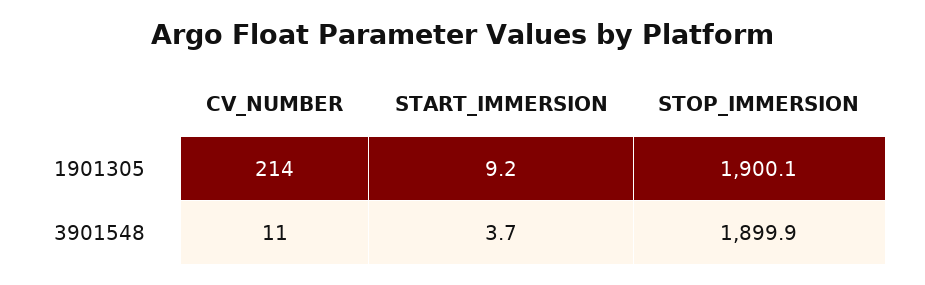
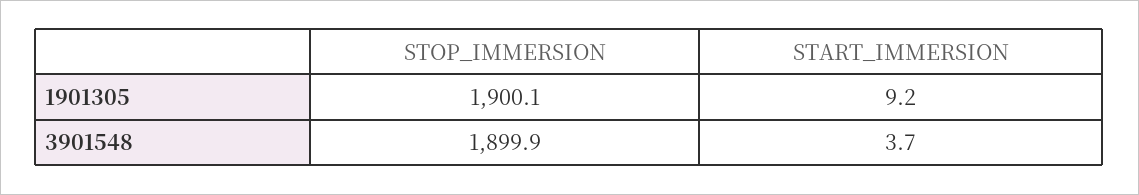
  {
-   "CV_NUMBER": {
-     "1901305": 214,
-     "3901548": 11
-   },
    "START_IMMERSION": {
      "1901305": 9.2,
      "3901548": 3.7
    },
    "STOP_IMMERSION": {
      "1901305": 1900.1,
      "3901548": 1899.9
    }
  }

